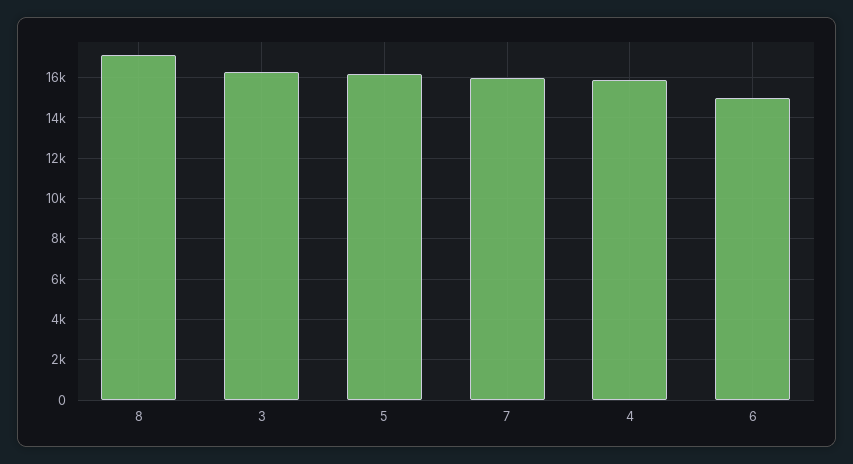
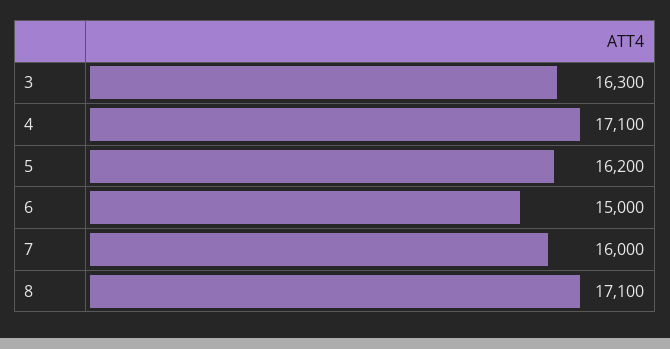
  {
    "8": 17100,
    "3": 16300,
    "5": 16200,
    "7": 16000,
-   "4": 16000,
+   "4": 17100,
    "6": 15000
  }

